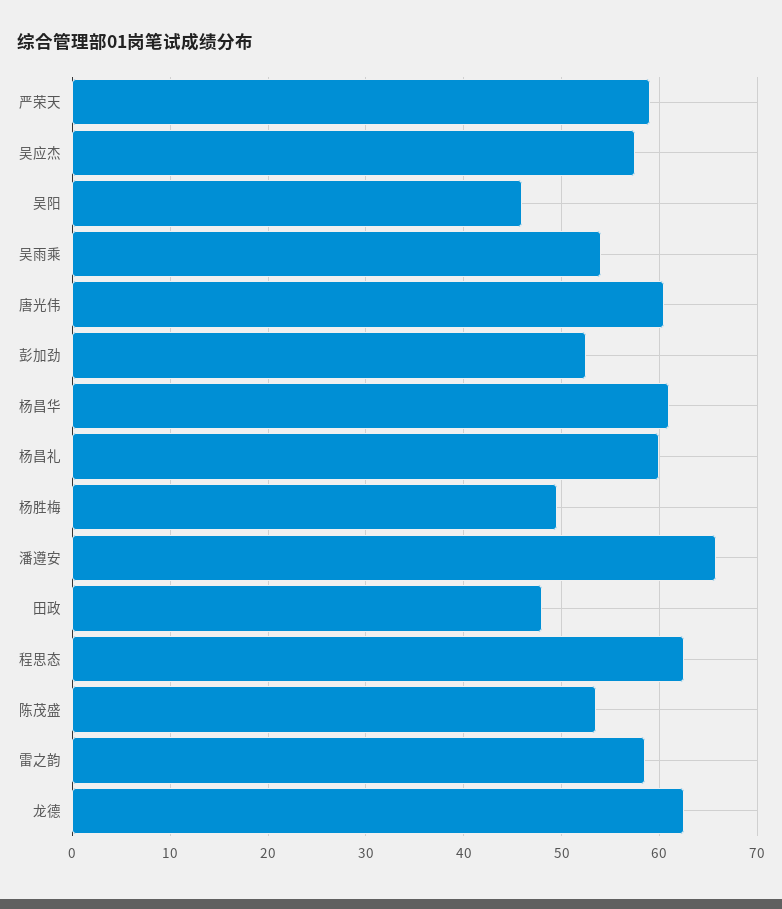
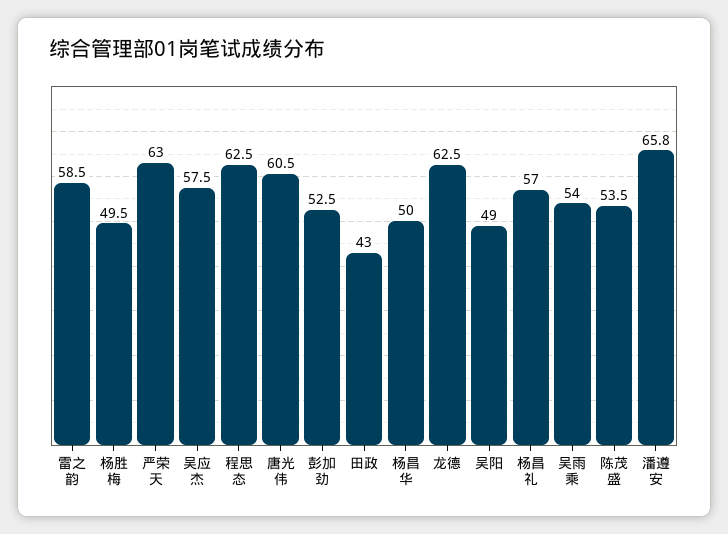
  {
-   "严荣天": 59,
+   "严荣天": 63,
    "吴应杰": 57.5,
-   "吴阳": 46,
+   "吴阳": 49,
    "吴雨乘": 54,
    "唐光伟": 60.5,
    "彭加劲": 52.5,
-   "杨昌华": 61,
+   "杨昌华": 50,
-   "杨昌礼": 60,
+   "杨昌礼": 57,
    "杨胜梅": 49.5,
    "潘遵安": 65.8,
-   "田政": 48,
+   "田政": 43,
    "程思态": 62.5,
    "陈茂盛": 53.5,
    "雷之韵": 58.5,
    "龙德": 62.5
  }

